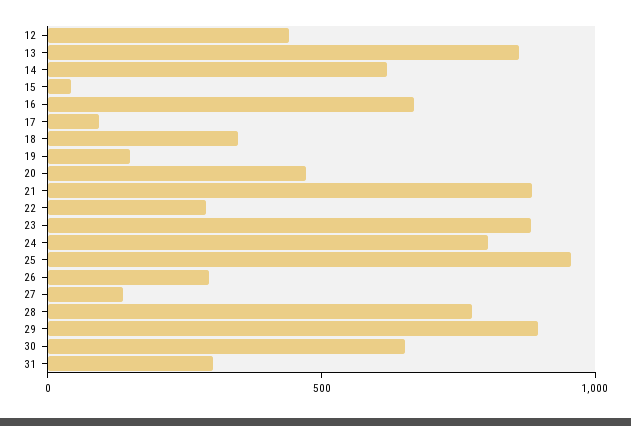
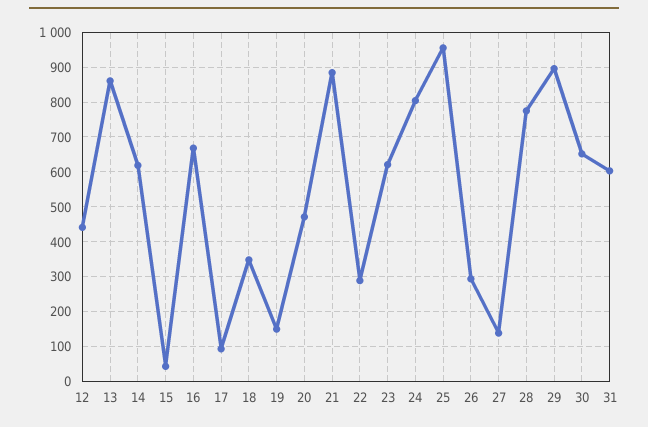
  {
    "12": 440,
    "13": 860,
    "14": 620,
    "15": 40,
    "16": 660,
    "17": 100,
    "18": 340,
    "19": 160,
    "20": 480,
    "21": 880,
    "22": 280,
-   "23": 900,
+   "23": 620,
    "24": 800,
    "25": 960,
    "26": 300,
    "27": 140,
    "28": 780,
    "29": 900,
    "30": 660,
-   "31": 300
+   "31": 600
  }

